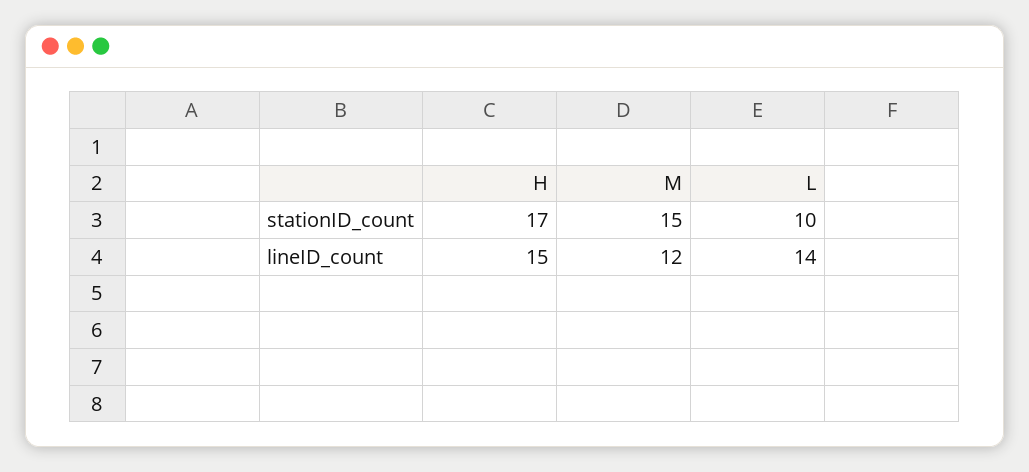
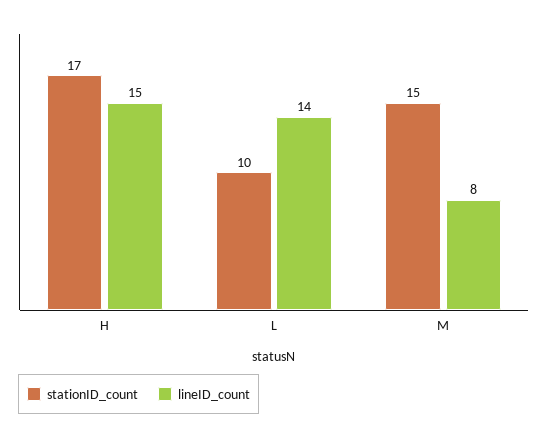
  {
    "stationID_count": {
      "H": 17,
      "M": 15,
      "L": 10
    },
    "lineID_count": {
      "H": 15,
-     "M": 12,
+     "M": 8,
      "L": 14
    }
  }

